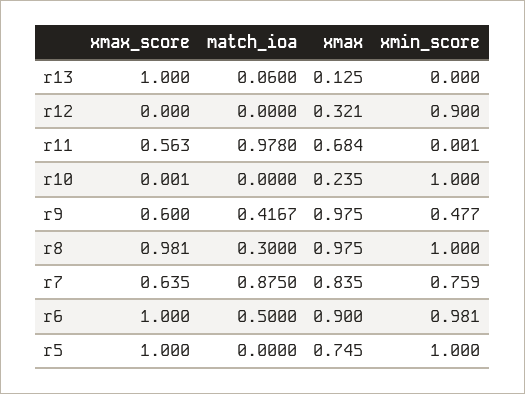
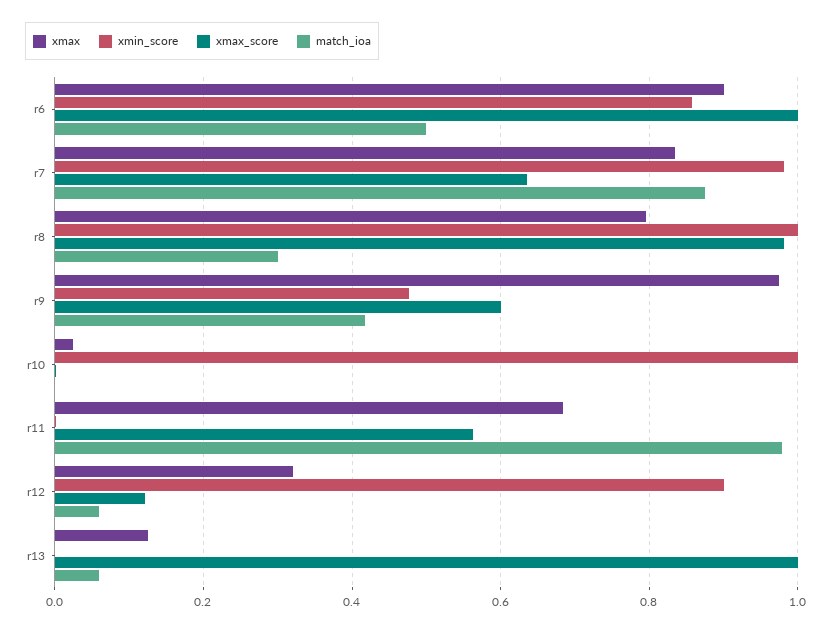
  {
    "xmax_score": {
      "r13": 1,
-     "r12": 0,
+     "r12": 0.12,
      "r11": 0.563,
      "r10": 0.001,
      "r9": 0.6,
      "r8": 0.981,
      "r7": 0.635,
-     "r6": 1,
+     "r6": 1
-     "r5": 1
    },
    "match_ioa": {
      "r13": 0.06,
-     "r12": 0,
+     "r12": 0.06,
      "r11": 0.978,
      "r10": 0,
      "r9": 0.4167,
      "r8": 0.3,
      "r7": 0.875,
-     "r6": 0.5,
+     "r6": 0.5
-     "r5": 0
    },
    "xmax": {
      "r13": 0.125,
      "r12": 0.321,
      "r11": 0.684,
-     "r10": 0.235,
+     "r10": 0.02,
      "r9": 0.975,
-     "r8": 0.975,
+     "r8": 0.8,
      "r7": 0.835,
-     "r6": 0.9,
+     "r6": 0.9
-     "r5": 0.745
    },
    "xmin_score": {
      "r13": 0,
      "r12": 0.9,
      "r11": 0.001,
      "r10": 1,
      "r9": 0.477,
      "r8": 1,
-     "r7": 0.759,
+     "r7": 0.98,
-     "r6": 0.981,
+     "r6": 0.86
-     "r5": 1
    }
  }

